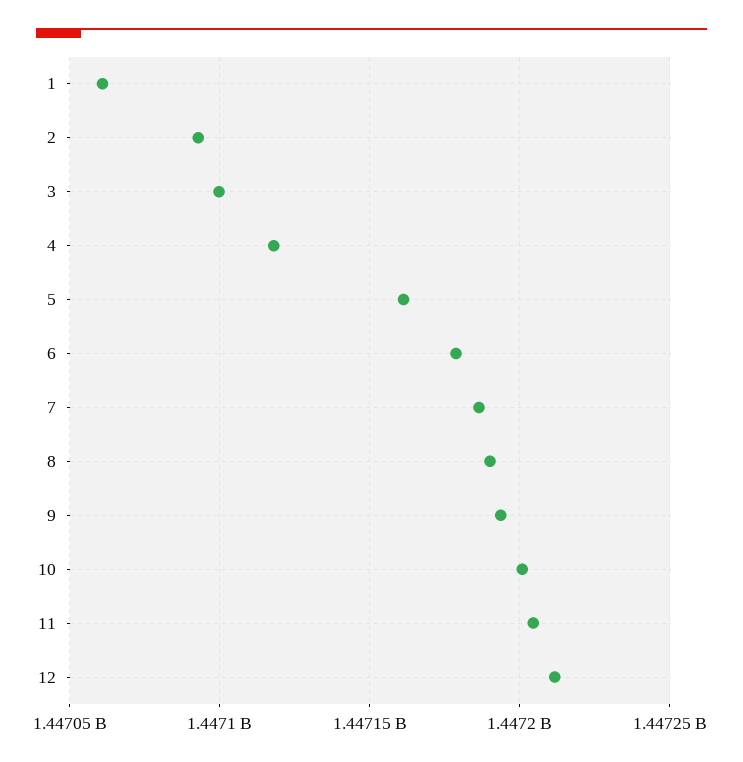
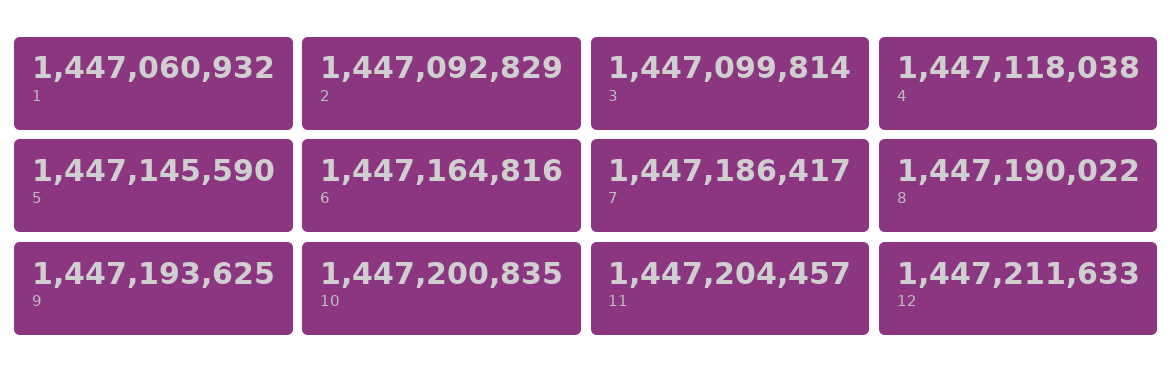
  {
    "1": 1447060932,
    "2": 1447092829,
    "3": 1447099814,
    "4": 1447118038,
-   "5": 1447160000,
+   "5": 1447145590,
-   "6": 1447180000,
+   "6": 1447164816,
    "7": 1447186417,
    "8": 1447190022,
    "9": 1447193625,
    "10": 1447200835,
    "11": 1447204457,
    "12": 1447211633
  }

